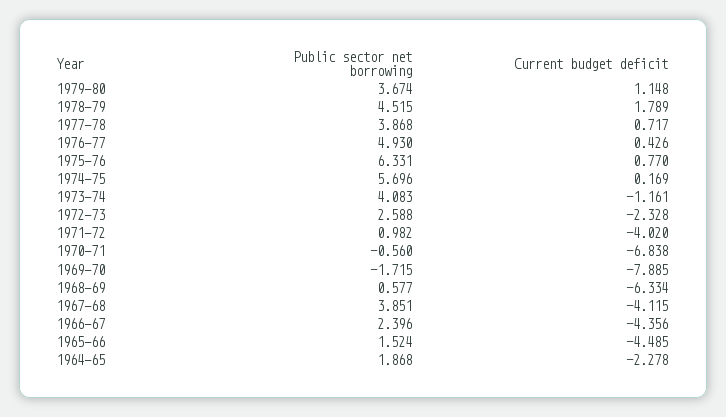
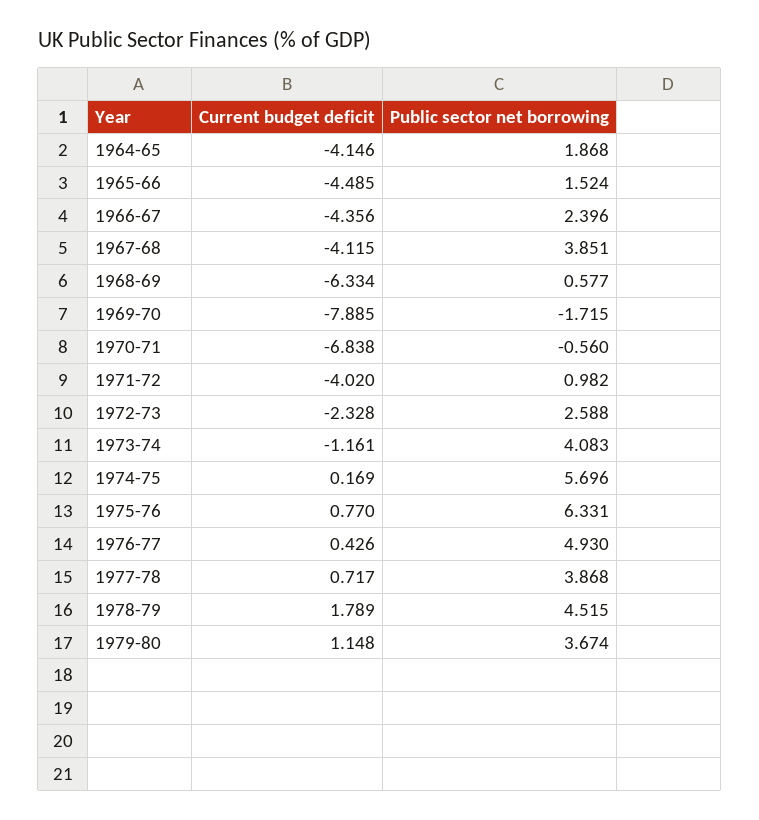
  {
    "Public sector net borrowing": {
      "1979-80": 3.674,
      "1978-79": 4.515,
      "1977-78": 3.868,
      "1976-77": 4.93,
      "1975-76": 6.331,
      "1974-75": 5.696,
      "1973-74": 4.083,
      "1972-73": 2.588,
      "1971-72": 0.982,
      "1970-71": -0.56,
      "1969-70": -1.715,
      "1968-69": 0.577,
      "1967-68": 3.851,
      "1966-67": 2.396,
      "1965-66": 1.524,
      "1964-65": 1.868
    },
    "Current budget deficit": {
      "1979-80": 1.148,
      "1978-79": 1.789,
      "1977-78": 0.717,
      "1976-77": 0.426,
      "1975-76": 0.77,
      "1974-75": 0.169,
      "1973-74": -1.161,
      "1972-73": -2.328,
      "1971-72": -4.02,
      "1970-71": -6.838,
      "1969-70": -7.885,
      "1968-69": -6.334,
      "1967-68": -4.115,
      "1966-67": -4.356,
      "1965-66": -4.485,
-     "1964-65": -2.278
+     "1964-65": -4.146
    }
  }

